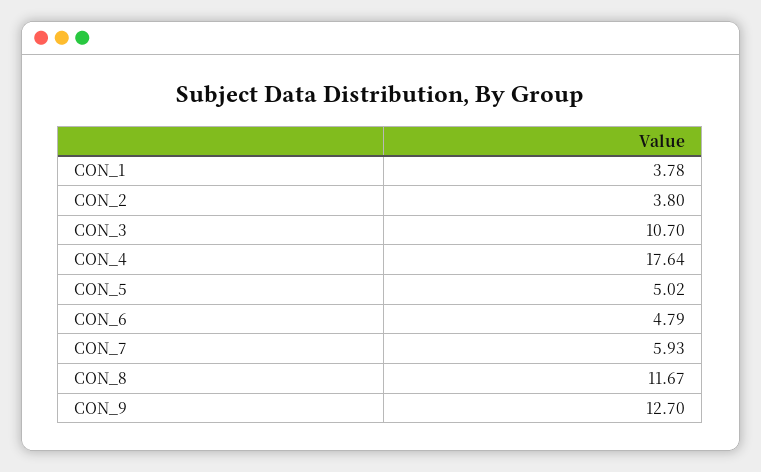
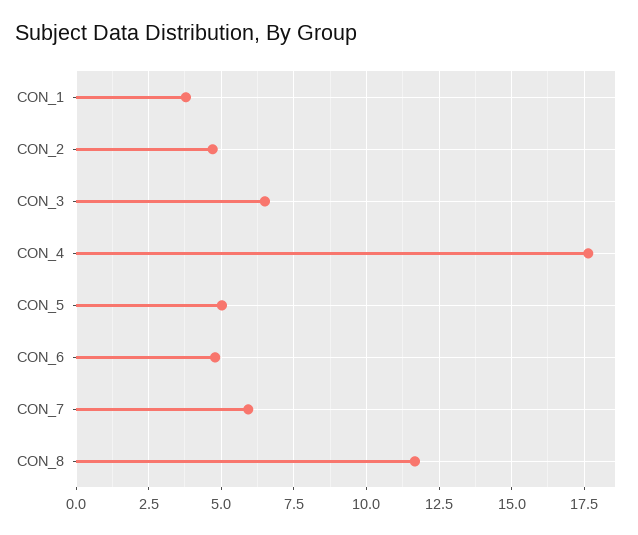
  {
    "CON_1": 3.78,
-   "CON_2": 3.8,
+   "CON_2": 4.75,
-   "CON_3": 10.7,
+   "CON_3": 6.5,
    "CON_4": 17.64,
    "CON_5": 5.02,
    "CON_6": 4.79,
    "CON_7": 5.93,
-   "CON_8": 11.67,
+   "CON_8": 11.67
-   "CON_9": 12.7
  }

